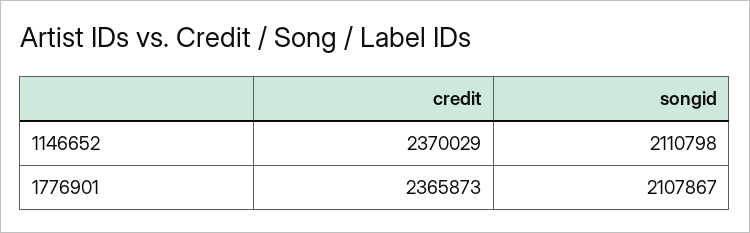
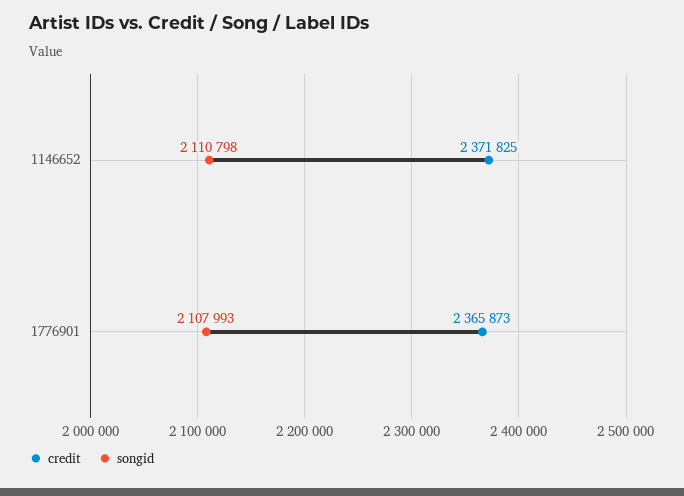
  {
    "credit": {
-     "1146652": 2370029,
+     "1146652": 2371825,
      "1776901": 2365873
    },
    "songid": {
      "1146652": 2110798,
-     "1776901": 2107867
+     "1776901": 2107993
    }
  }

